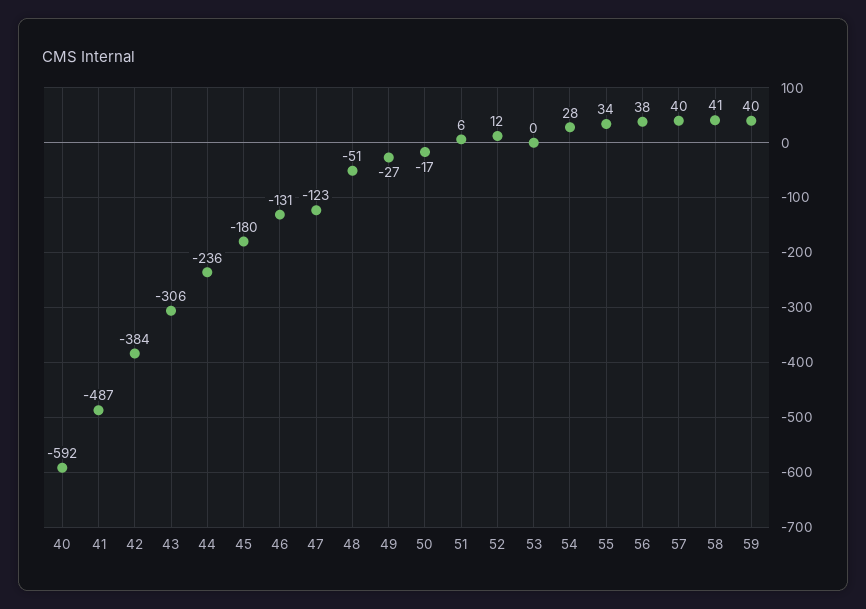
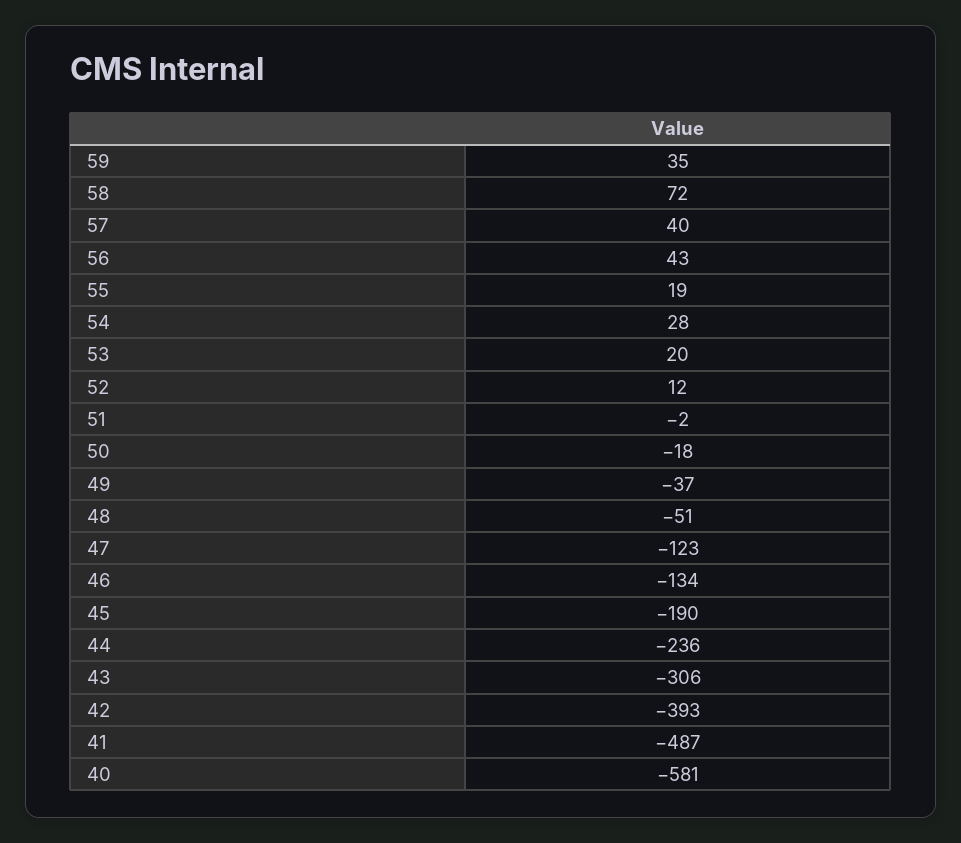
  {
-   "40": -592,
+   "40": -581,
    "41": -487,
-   "42": -384,
+   "42": -393,
    "43": -306,
    "44": -236,
-   "45": -180,
+   "45": -190,
-   "46": -131,
+   "46": -134,
    "47": -123,
    "48": -51,
-   "49": -27,
+   "49": -37,
-   "50": -17,
+   "50": -18,
-   "51": 6,
+   "51": -2,
    "52": 12,
-   "53": 0,
+   "53": 20,
    "54": 28,
-   "55": 34,
+   "55": 19,
-   "56": 38,
+   "56": 43,
    "57": 40,
-   "58": 41,
+   "58": 72,
-   "59": 40
+   "59": 35
  }

